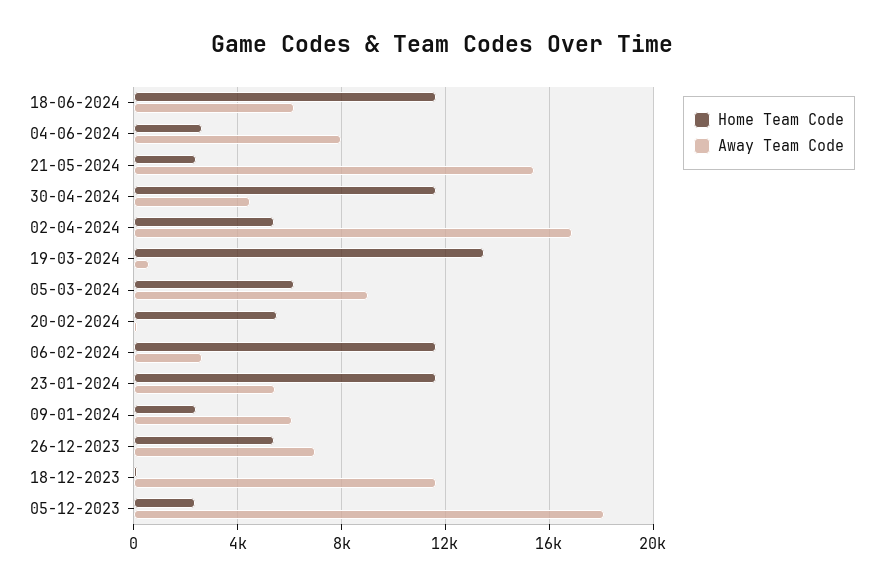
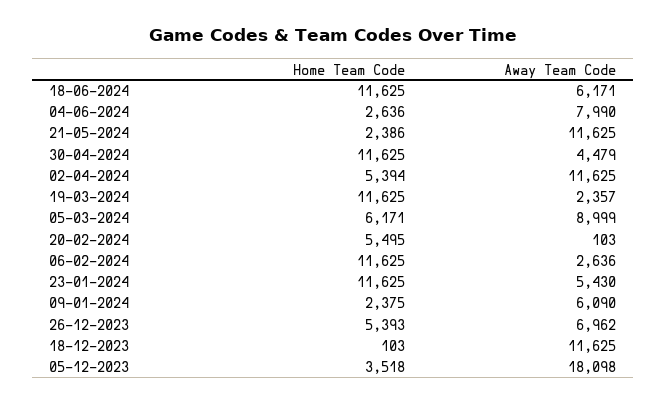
  {
    "Home Team Code": {
      "18-06-2024": 11625,
      "04-06-2024": 2636,
      "21-05-2024": 2386,
      "30-04-2024": 11625,
      "02-04-2024": 5394,
-     "19-03-2024": 13500,
+     "19-03-2024": 11625,
      "05-03-2024": 6171,
      "20-02-2024": 5495,
      "06-02-2024": 11625,
      "23-01-2024": 11625,
      "09-01-2024": 2375,
      "26-12-2023": 5393,
      "18-12-2023": 103,
-     "05-12-2023": 2500
+     "05-12-2023": 3518
    },
    "Away Team Code": {
      "18-06-2024": 6171,
      "04-06-2024": 7990,
-     "21-05-2024": 15500,
+     "21-05-2024": 11625,
      "30-04-2024": 4479,
-     "02-04-2024": 17000,
+     "02-04-2024": 11625,
-     "19-03-2024": 500,
+     "19-03-2024": 2357,
      "05-03-2024": 8999,
      "20-02-2024": 103,
      "06-02-2024": 2636,
      "23-01-2024": 5430,
      "09-01-2024": 6090,
      "26-12-2023": 6962,
      "18-12-2023": 11625,
      "05-12-2023": 18098
    }
  }

